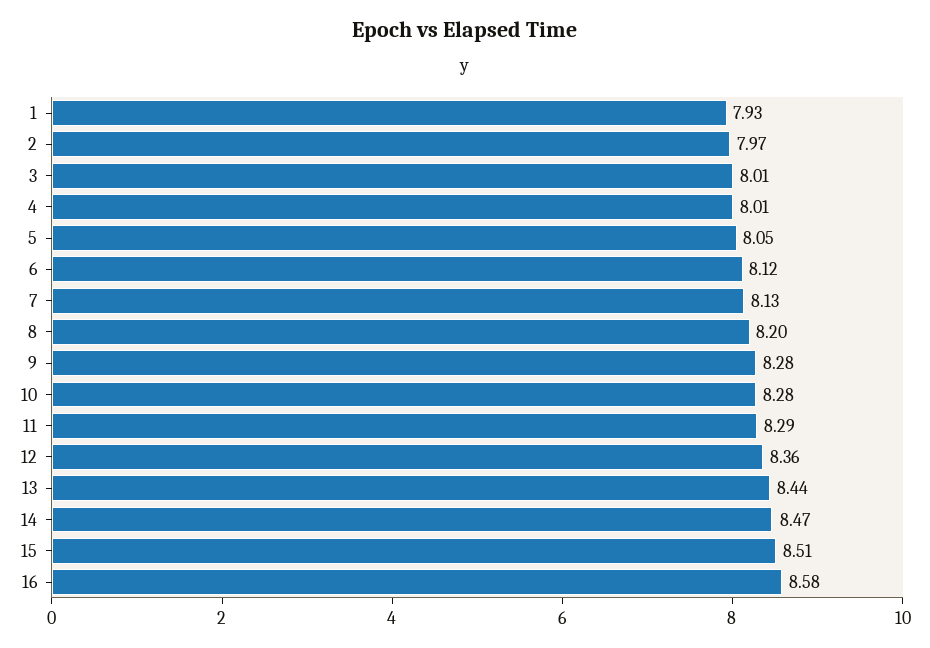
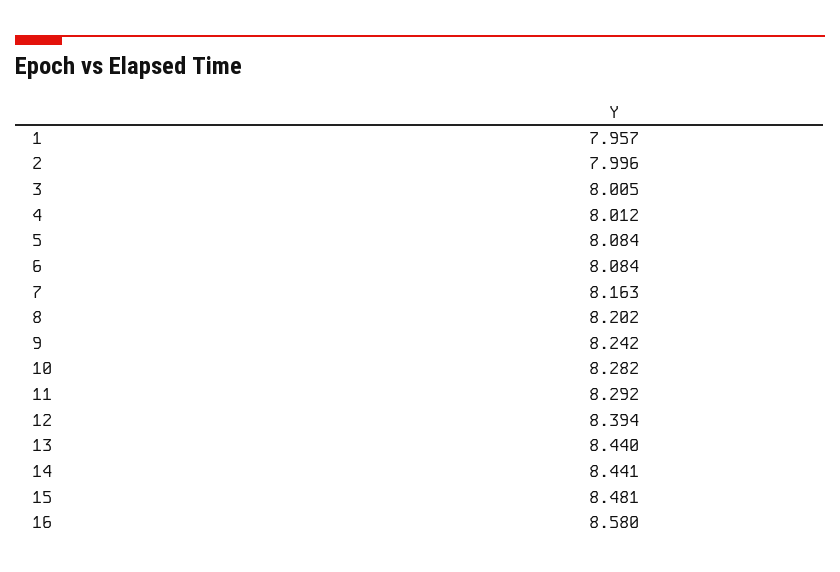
  {
-   "1": 7.93,
+   "1": 7.957,
-   "2": 7.97,
+   "2": 7.996,
    "3": 8.005,
    "4": 8.012,
-   "5": 8.05,
+   "5": 8.084,
-   "6": 8.12,
+   "6": 8.084,
-   "7": 8.13,
+   "7": 8.163,
    "8": 8.202,
-   "9": 8.28,
+   "9": 8.242,
    "10": 8.282,
    "11": 8.292,
-   "12": 8.36,
+   "12": 8.394,
    "13": 8.44,
-   "14": 8.47,
+   "14": 8.441,
-   "15": 8.51,
+   "15": 8.481,
    "16": 8.58
  }

